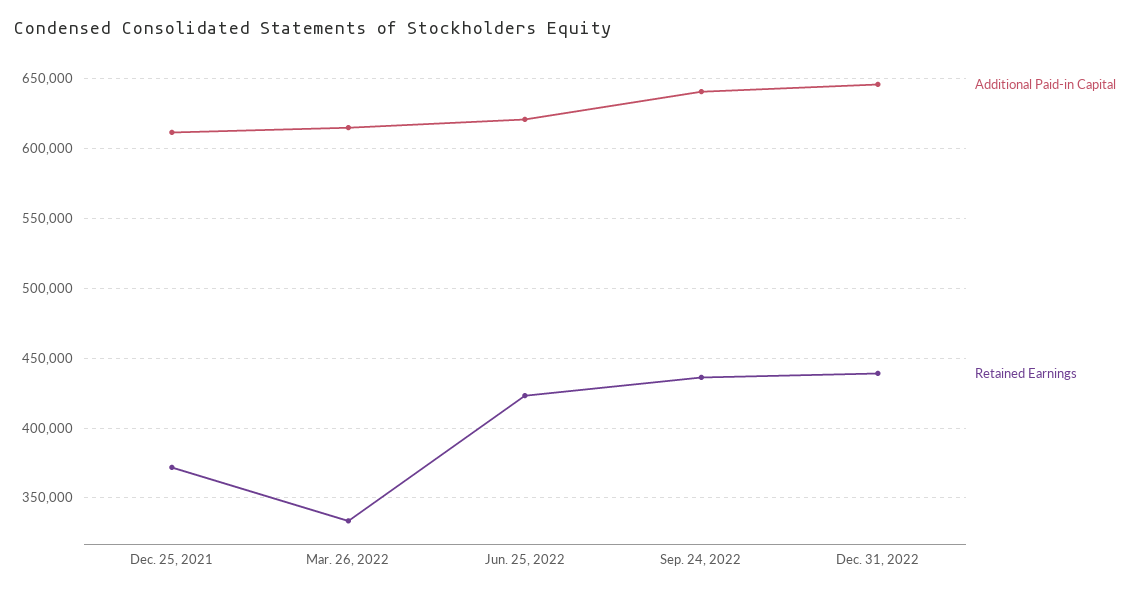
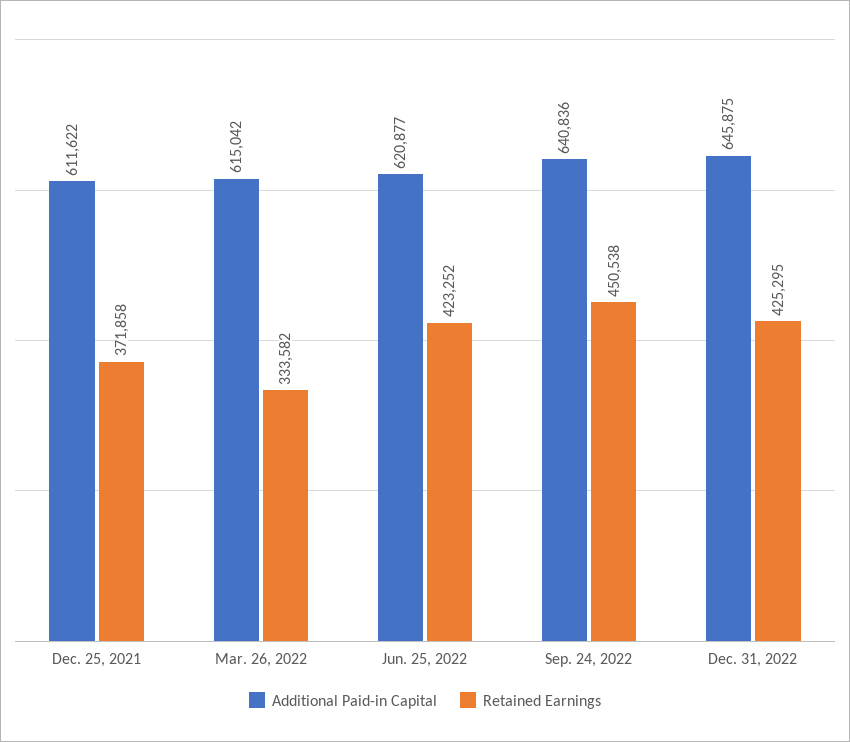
  {
    "Additional Paid-in Capital": {
      "Dec. 25, 2021": 611622,
      "Mar. 26, 2022": 615042,
      "Jun. 25, 2022": 620877,
      "Sep. 24, 2022": 640836,
      "Dec. 31, 2022": 645875
    },
    "Retained Earnings": {
      "Dec. 25, 2021": 371858,
      "Mar. 26, 2022": 333582,
      "Jun. 25, 2022": 423252,
-     "Sep. 24, 2022": 435000,
+     "Sep. 24, 2022": 450538,
-     "Dec. 31, 2022": 440000
+     "Dec. 31, 2022": 425295
    }
  }

